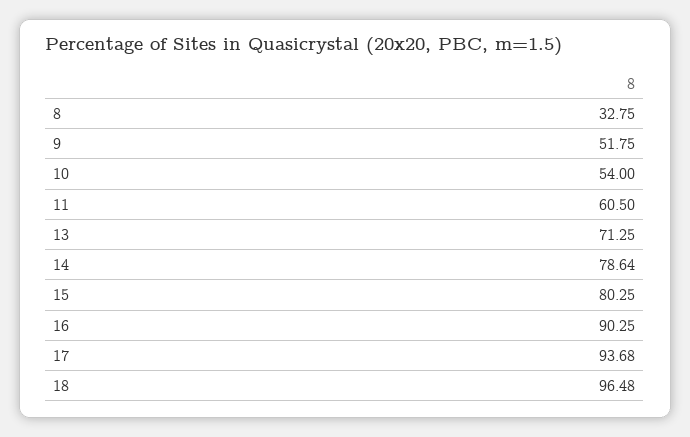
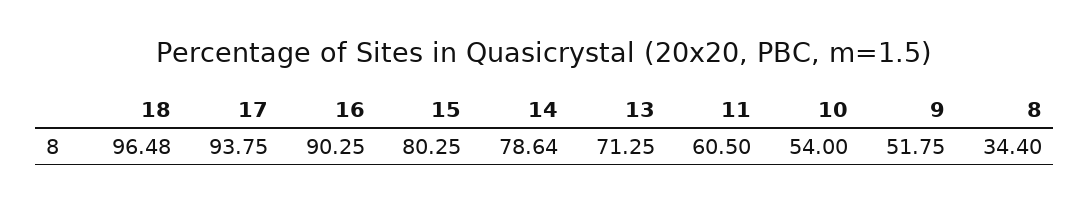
  {
-   "8": 32.75,
+   "8": 34.4,
    "9": 51.75,
    "10": 54,
    "11": 60.5,
    "13": 71.25,
    "14": 78.64,
    "15": 80.25,
    "16": 90.25,
-   "17": 93.68,
+   "17": 93.75,
    "18": 96.48
  }

